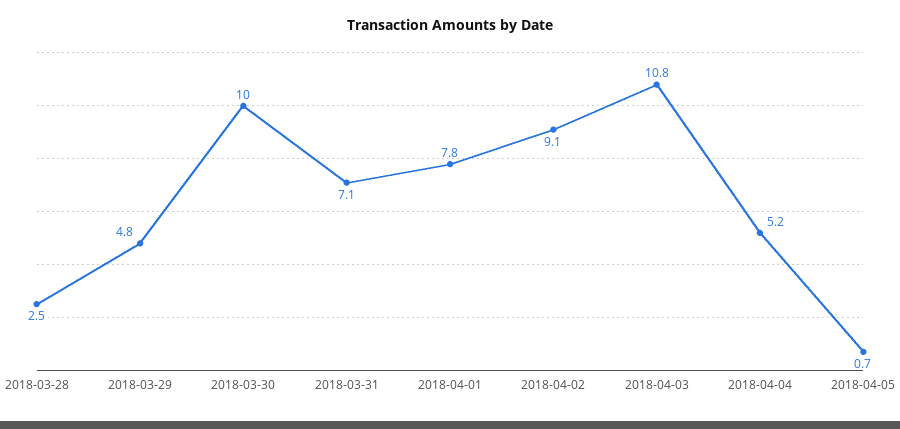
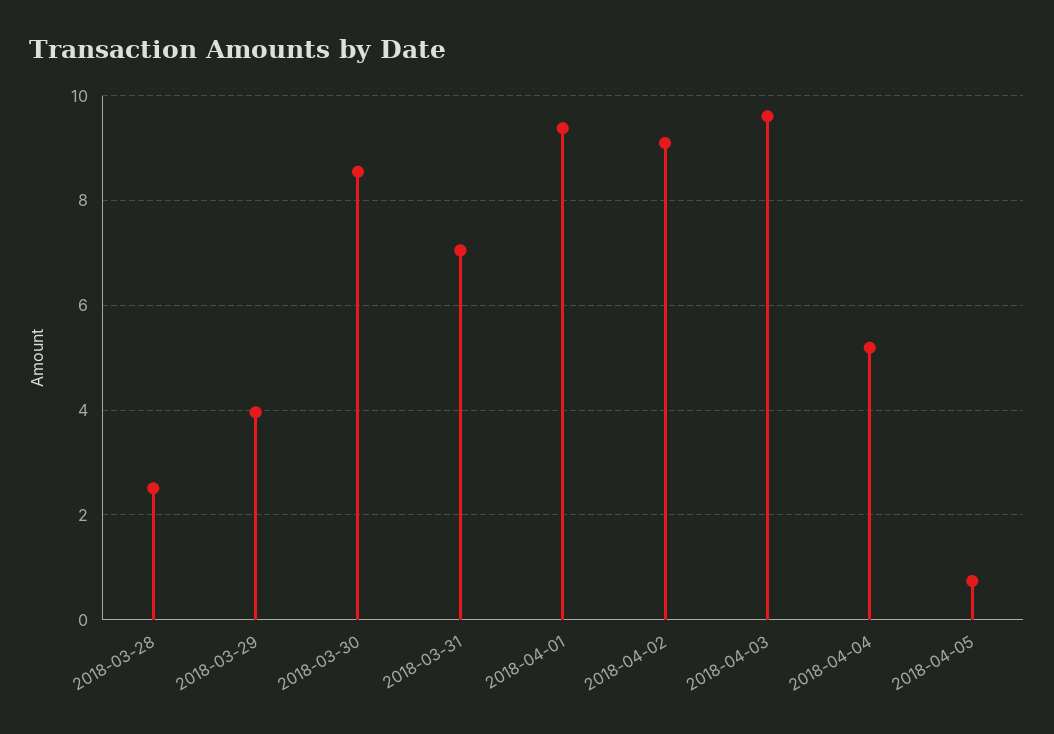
  {
    "2018-03-28": 2.5,
-   "2018-03-29": 4.8,
+   "2018-03-29": 4,
-   "2018-03-30": 10,
+   "2018-03-30": 8.6,
    "2018-03-31": 7.1,
-   "2018-04-01": 7.8,
+   "2018-04-01": 9.4,
    "2018-04-02": 9.1,
-   "2018-04-03": 10.8,
+   "2018-04-03": 9.6,
    "2018-04-04": 5.2,
    "2018-04-05": 0.7
  }

